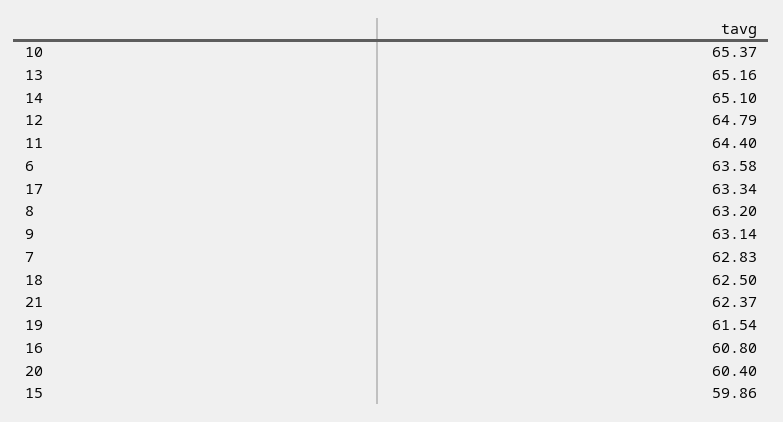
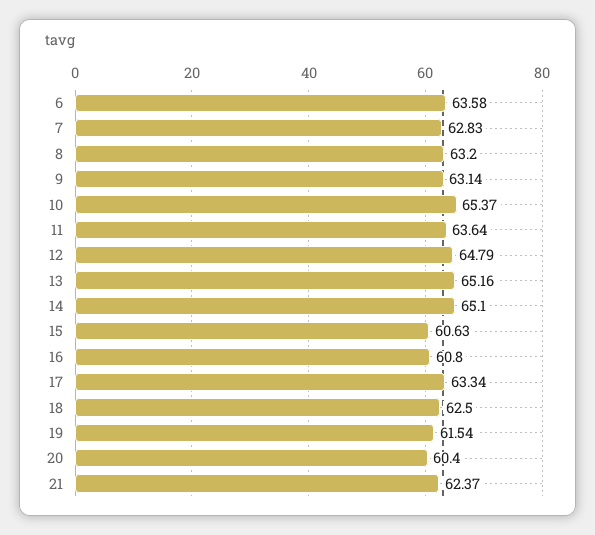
  {
    "10": 65.37,
    "13": 65.16,
    "14": 65.1,
    "12": 64.79,
-   "11": 64.4,
+   "11": 63.64,
    "6": 63.58,
    "17": 63.34,
    "8": 63.2,
    "9": 63.14,
    "7": 62.83,
    "18": 62.5,
    "21": 62.37,
    "19": 61.54,
    "16": 60.8,
    "20": 60.4,
-   "15": 59.86
+   "15": 60.63
  }

